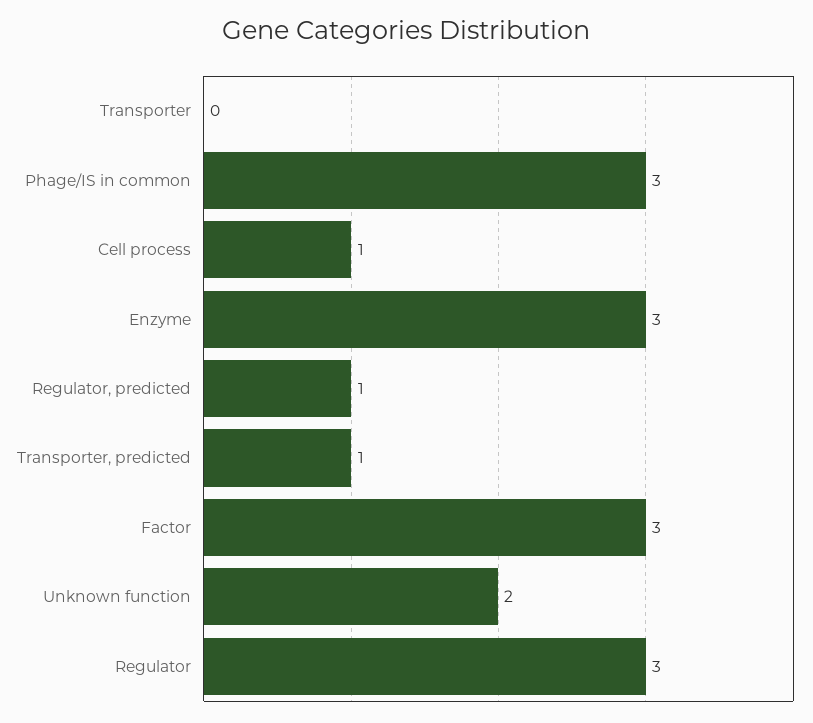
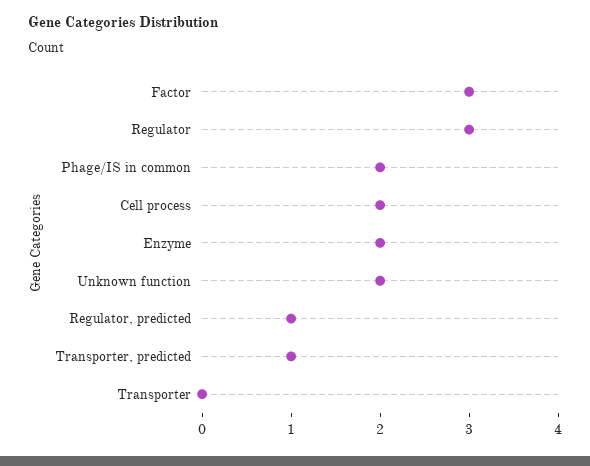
  {
    "Transporter": 0,
-   "Phage/IS in common": 3,
+   "Phage/IS in common": 2,
-   "Cell process": 1,
+   "Cell process": 2,
-   "Enzyme": 3,
+   "Enzyme": 2,
    "Regulator, predicted": 1,
    "Transporter, predicted": 1,
    "Factor": 3,
    "Unknown function": 2,
    "Regulator": 3
  }

